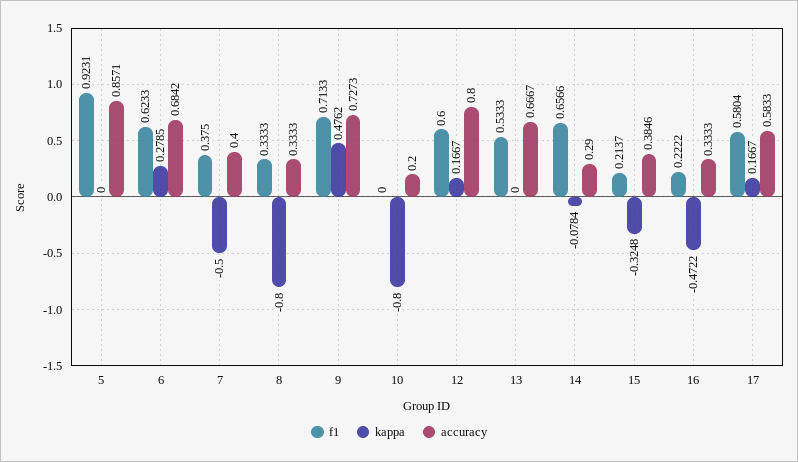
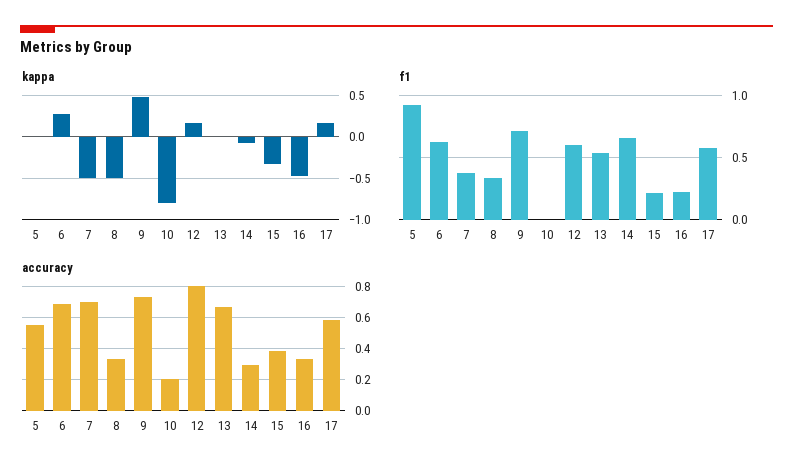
  {
    "f1": {
      "5": 0.9231,
      "6": 0.6233,
      "7": 0.375,
      "8": 0.3333,
      "9": 0.7133,
      "10": 0,
      "12": 0.6,
      "13": 0.5333,
      "14": 0.6566,
      "15": 0.2137,
      "16": 0.2222,
      "17": 0.5804
    },
    "kappa": {
      "5": 0,
      "6": 0.2785,
      "7": -0.5,
-     "8": -0.8,
+     "8": -0.5,
      "9": 0.4762,
      "10": -0.8,
      "12": 0.1667,
      "13": 0,
      "14": -0.0784,
      "15": -0.3248,
      "16": -0.4722,
      "17": 0.1667
    },
    "accuracy": {
-     "5": 0.8571,
+     "5": 0.55,
      "6": 0.6842,
-     "7": 0.4,
+     "7": 0.7,
      "8": 0.3333,
      "9": 0.7273,
      "10": 0.2,
      "12": 0.8,
      "13": 0.6667,
      "14": 0.29,
      "15": 0.3846,
      "16": 0.3333,
      "17": 0.5833
    }
  }

